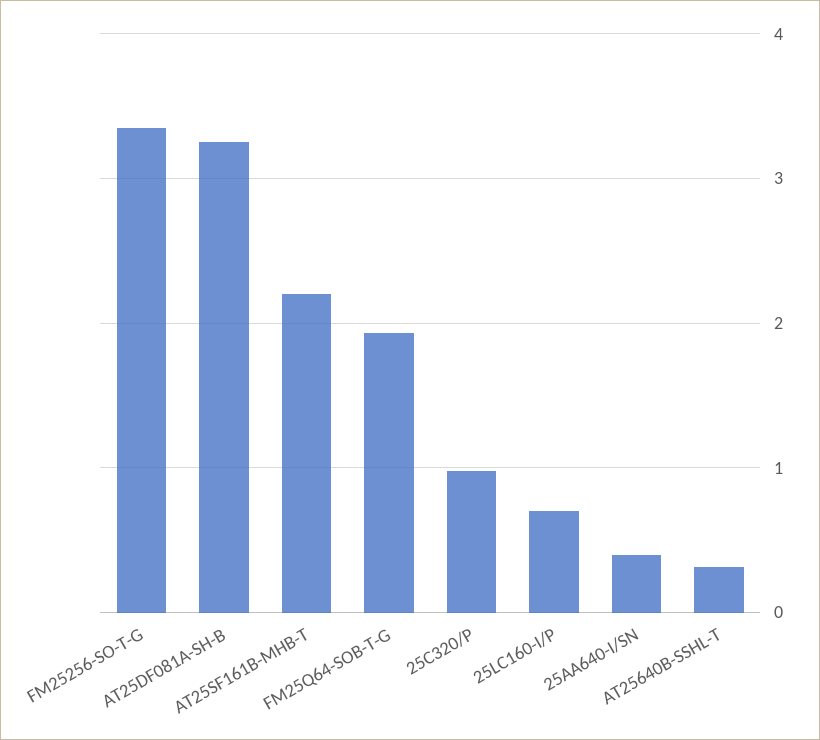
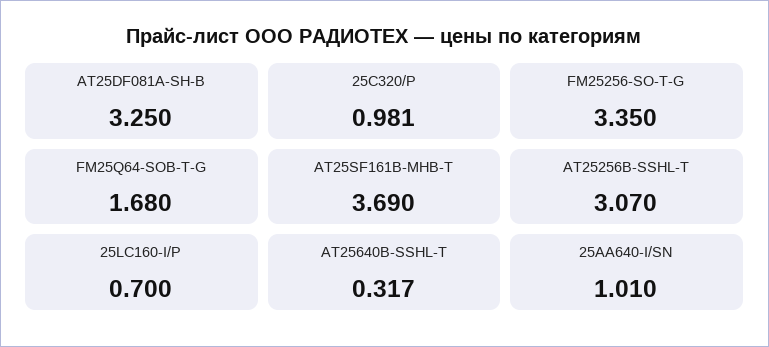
  {
    "FM25256-SO-T-G": 3.35,
    "AT25DF081A-SH-B": 3.25,
-   "AT25SF161B-MHB-T": 2.2,
+   "AT25SF161B-MHB-T": 3.69,
-   "FM25Q64-SOB-T-G": 1.9,
+   "FM25Q64-SOB-T-G": 1.68,
    "25C320/P": 0.981,
    "25LC160-I/P": 0.7,
-   "25AA640-I/SN": 0.4,
+   "25AA640-I/SN": 1.01,
-   "AT25640B-SSHL-T": 0.317
+   "AT25640B-SSHL-T": 0.317,
+   "AT25256B-SSHL-T": 3.07
  }

